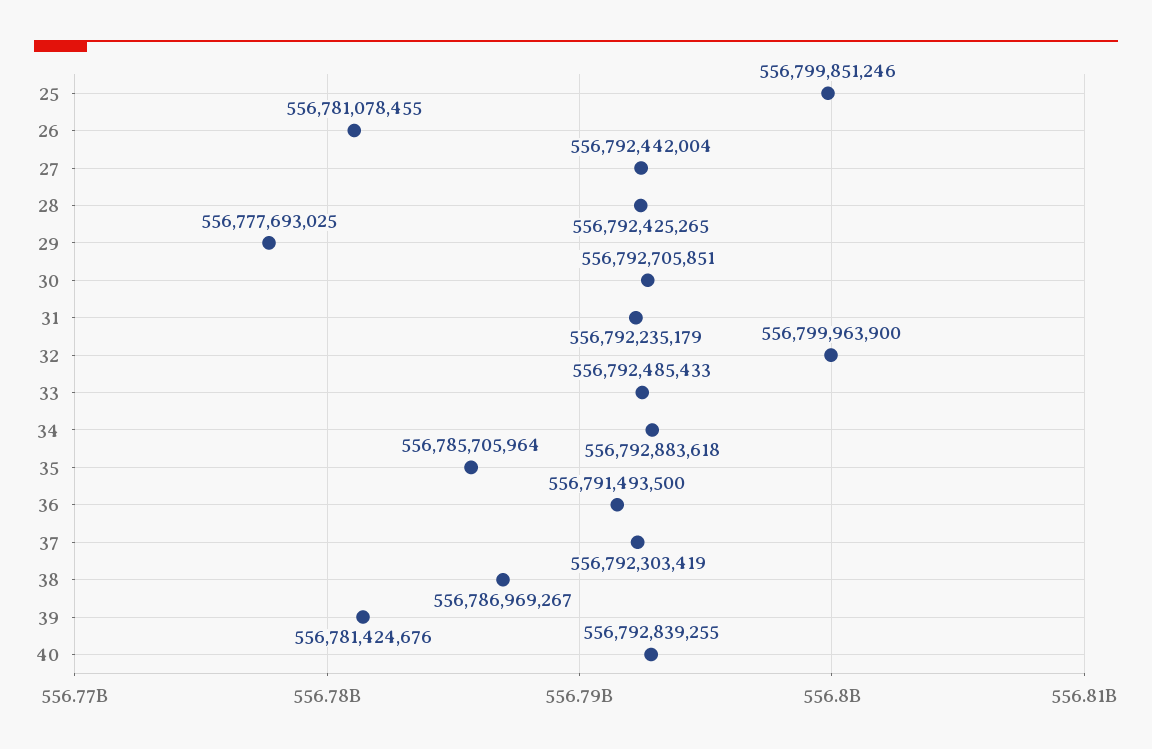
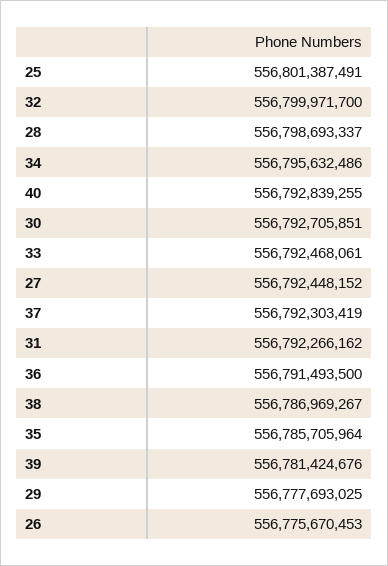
  {
-   "25": 556799851246,
+   "25": 556801387491,
-   "26": 556781078455,
+   "26": 556775670453,
-   "27": 556792442004,
+   "27": 556792448152,
-   "28": 556792425265,
+   "28": 556798693337,
    "29": 556777693025,
    "30": 556792705851,
-   "31": 556792235179,
+   "31": 556792266162,
-   "32": 556799963900,
+   "32": 556799971700,
-   "33": 556792485433,
+   "33": 556792468061,
-   "34": 556792883618,
+   "34": 556795632486,
    "35": 556785705964,
    "36": 556791493500,
    "37": 556792303419,
    "38": 556786969267,
    "39": 556781424676,
    "40": 556792839255
  }

